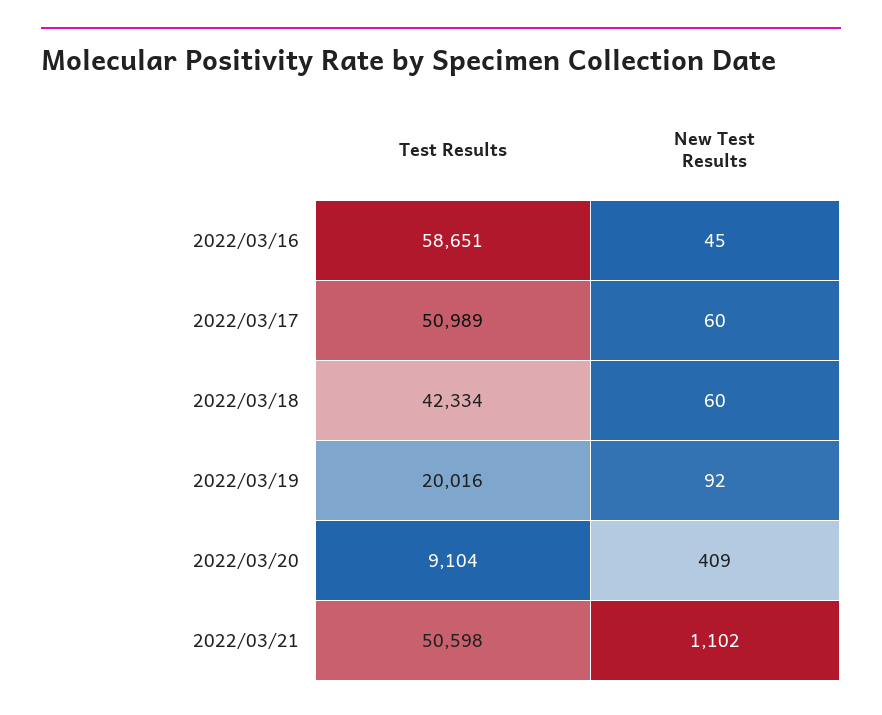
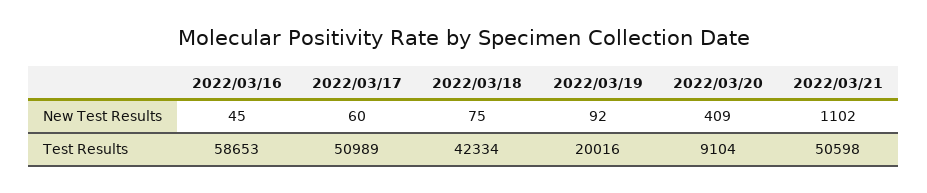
  {
    "Test Results": {
-     "2022/03/16": 58651,
+     "2022/03/16": 58653,
      "2022/03/17": 50989,
      "2022/03/18": 42334,
      "2022/03/19": 20016,
      "2022/03/20": 9104,
      "2022/03/21": 50598
    },
    "New Test Results": {
      "2022/03/16": 45,
      "2022/03/17": 60,
-     "2022/03/18": 60,
+     "2022/03/18": 75,
      "2022/03/19": 92,
      "2022/03/20": 409,
      "2022/03/21": 1102
    }
  }

